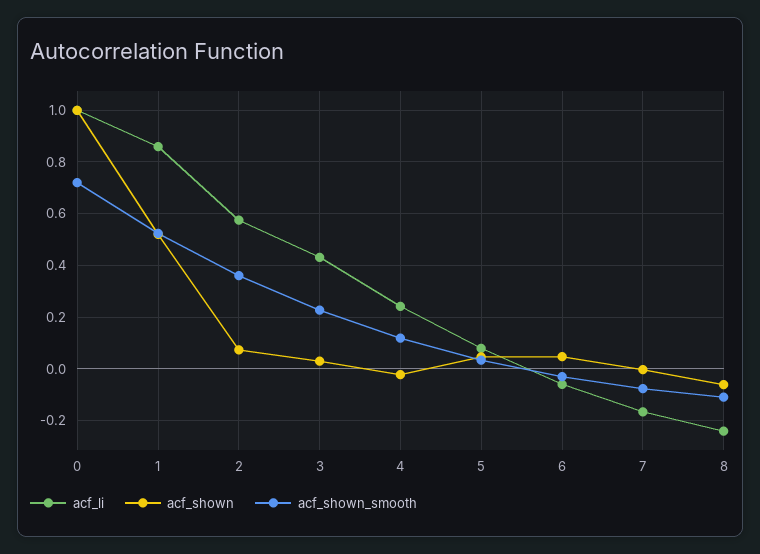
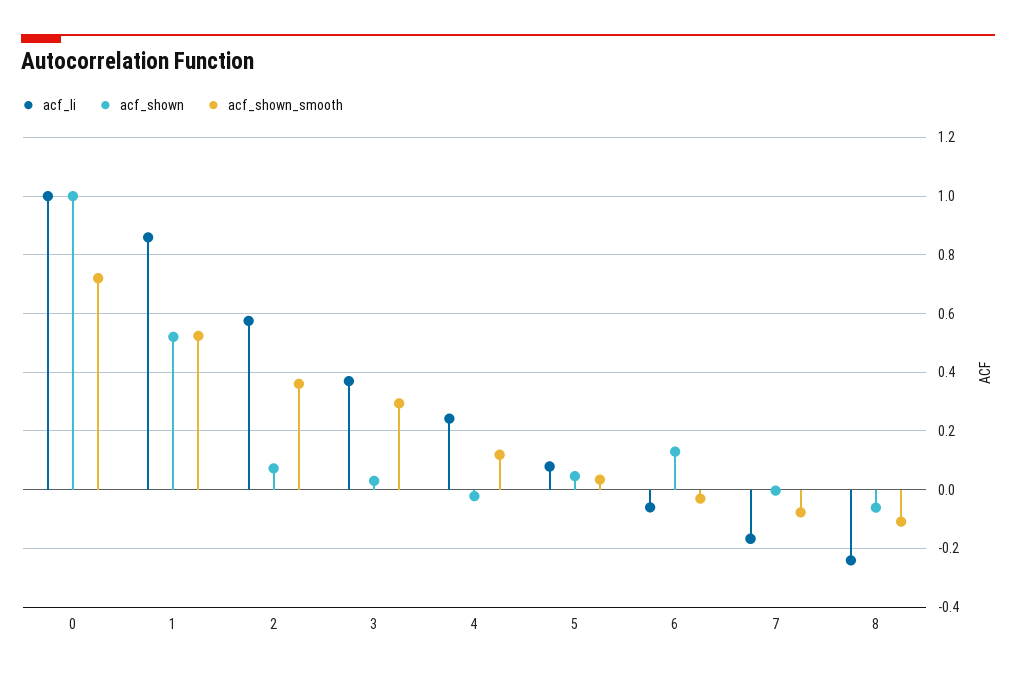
  {
    "acf_li": {
      "0": 1,
      "1": 0.85,
      "2": 0.575,
-     "3": 0.425,
+     "3": 0.375,
      "4": 0.25,
      "5": 0.075,
      "6": -0.05,
      "7": -0.175,
      "8": -0.25
    },
    "acf_shown": {
      "0": 1,
      "1": 0.525,
      "2": 0.075,
      "3": 0.025,
      "4": -0.025,
      "5": 0.05,
-     "6": 0.05,
+     "6": 0.125,
      "7": 0,
      "8": -0.05
    },
    "acf_shown_smooth": {
      "0": 0.725,
      "1": 0.525,
      "2": 0.35,
-     "3": 0.225,
+     "3": 0.3,
      "4": 0.125,
      "5": 0.025,
      "6": -0.025,
      "7": -0.075,
      "8": -0.1
    }
  }

